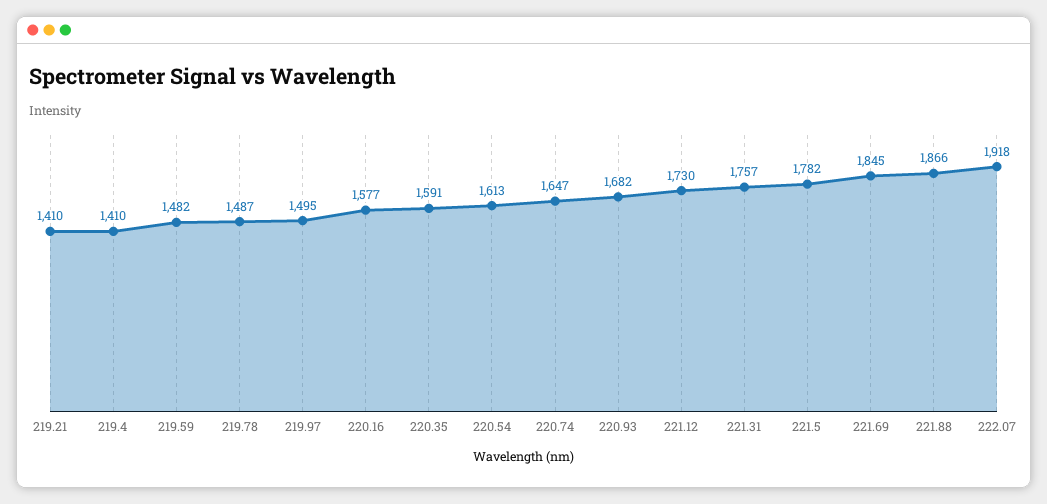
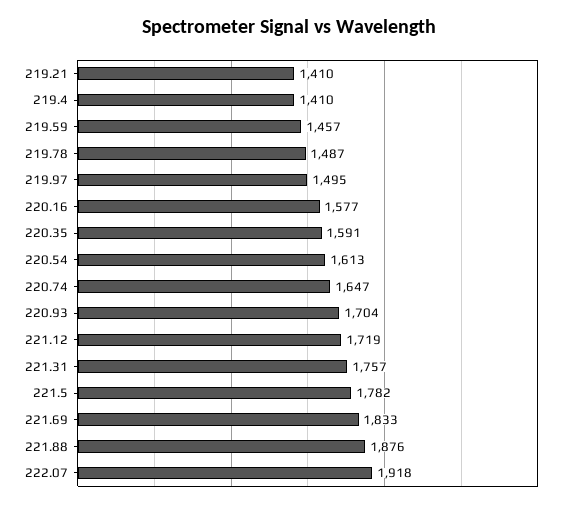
  {
    "219.21": 1410,
    "219.4": 1410,
-   "219.59": 1482,
+   "219.59": 1457,
    "219.78": 1487,
    "219.97": 1495,
    "220.16": 1577,
    "220.35": 1591,
    "220.54": 1613,
    "220.74": 1647,
-   "220.93": 1682,
+   "220.93": 1704,
-   "221.12": 1730,
+   "221.12": 1719,
    "221.31": 1757,
    "221.5": 1782,
-   "221.69": 1845,
+   "221.69": 1833,
-   "221.88": 1866,
+   "221.88": 1876,
    "222.07": 1918
  }

